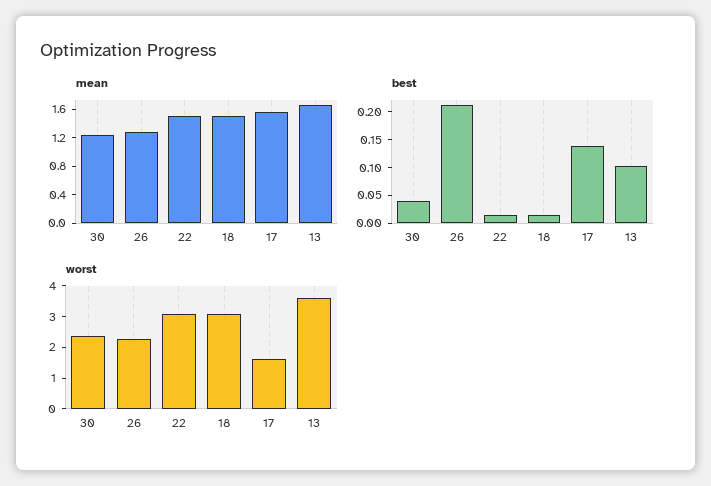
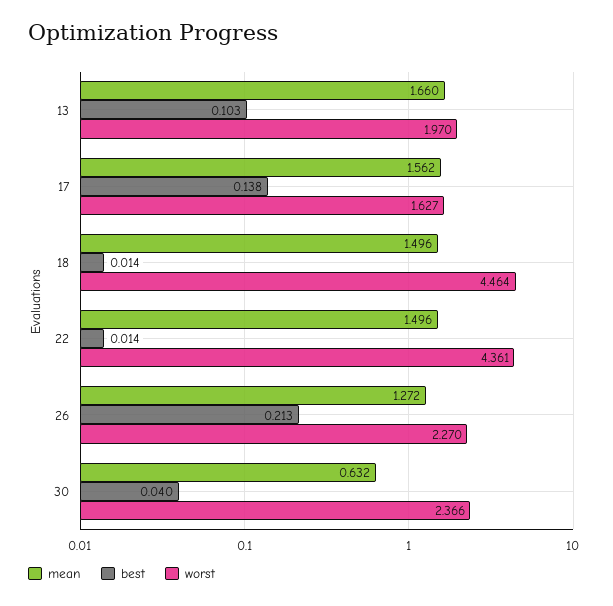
  {
    "mean": {
-     "30": 1.2,
+     "30": 0.632,
      "26": 1.272,
      "22": 1.496,
      "18": 1.496,
      "17": 1.562,
      "13": 1.66
    },
    "best": {
      "30": 0.04,
      "26": 0.213,
      "22": 0.014,
      "18": 0.014,
      "17": 0.138,
      "13": 0.103
    },
    "worst": {
      "30": 2.366,
      "26": 2.27,
-     "22": 3,
+     "22": 4.361,
-     "18": 3,
+     "18": 4.464,
      "17": 1.627,
-     "13": 3.5
+     "13": 1.97
    }
  }

